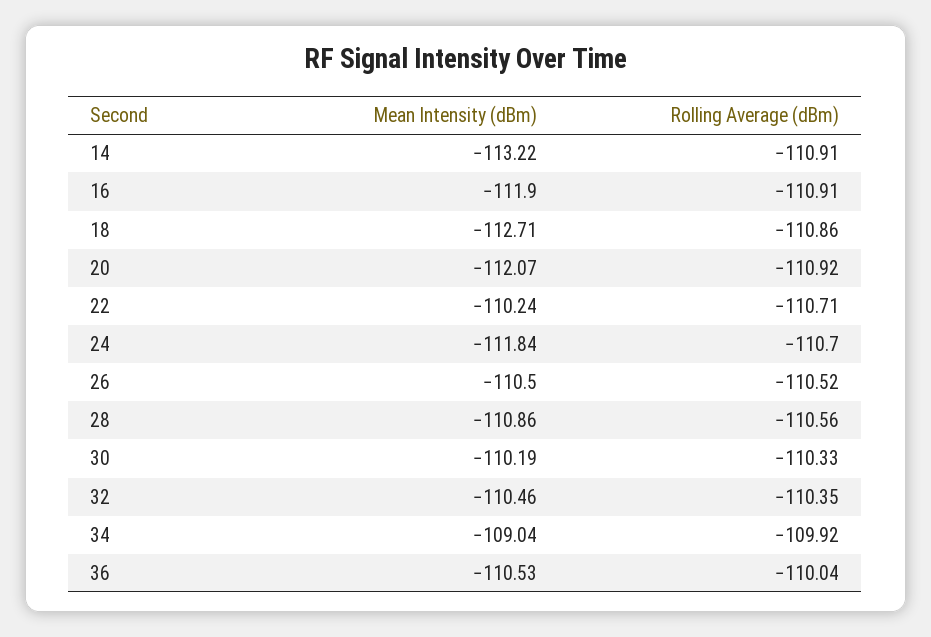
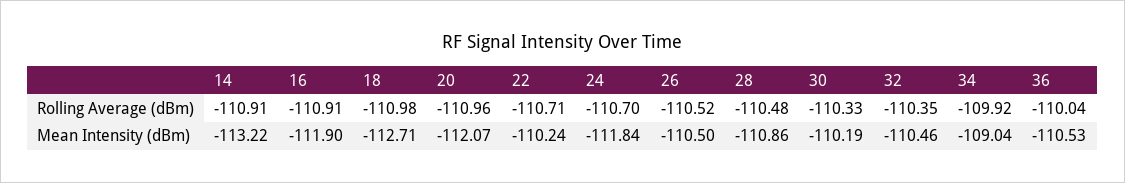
  {
    "Mean Intensity (dBm)": {
      "14": -113.22,
      "16": -111.9,
      "18": -112.71,
      "20": -112.07,
      "22": -110.24,
      "24": -111.84,
      "26": -110.5,
      "28": -110.86,
      "30": -110.19,
      "32": -110.46,
      "34": -109.04,
      "36": -110.53
    },
    "Rolling Average (dBm)": {
      "14": -110.91,
      "16": -110.91,
-     "18": -110.86,
+     "18": -110.98,
-     "20": -110.92,
+     "20": -110.96,
      "22": -110.71,
      "24": -110.7,
      "26": -110.52,
-     "28": -110.56,
+     "28": -110.48,
      "30": -110.33,
      "32": -110.35,
      "34": -109.92,
      "36": -110.04
    }
  }

